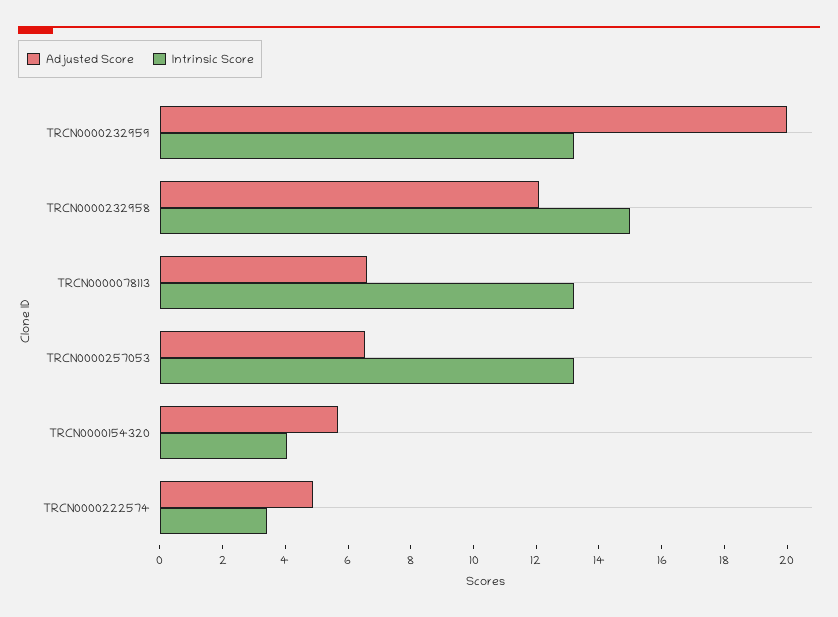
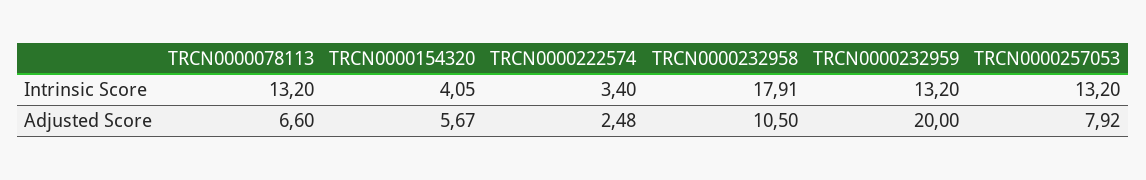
  {
    "Adjusted Score": {
      "TRCN0000232959": 20,
-     "TRCN0000232958": 12,
+     "TRCN0000232958": 10.5,
      "TRCN0000078113": 6.6,
-     "TRCN0000257053": 6.5,
+     "TRCN0000257053": 7.92,
      "TRCN0000154320": 5.67,
-     "TRCN0000222574": 5
+     "TRCN0000222574": 2.48
    },
    "Intrinsic Score": {
      "TRCN0000232959": 13.2,
-     "TRCN0000232958": 15,
+     "TRCN0000232958": 17.91,
      "TRCN0000078113": 13.2,
      "TRCN0000257053": 13.2,
      "TRCN0000154320": 4.05,
      "TRCN0000222574": 3.4
    }
  }

